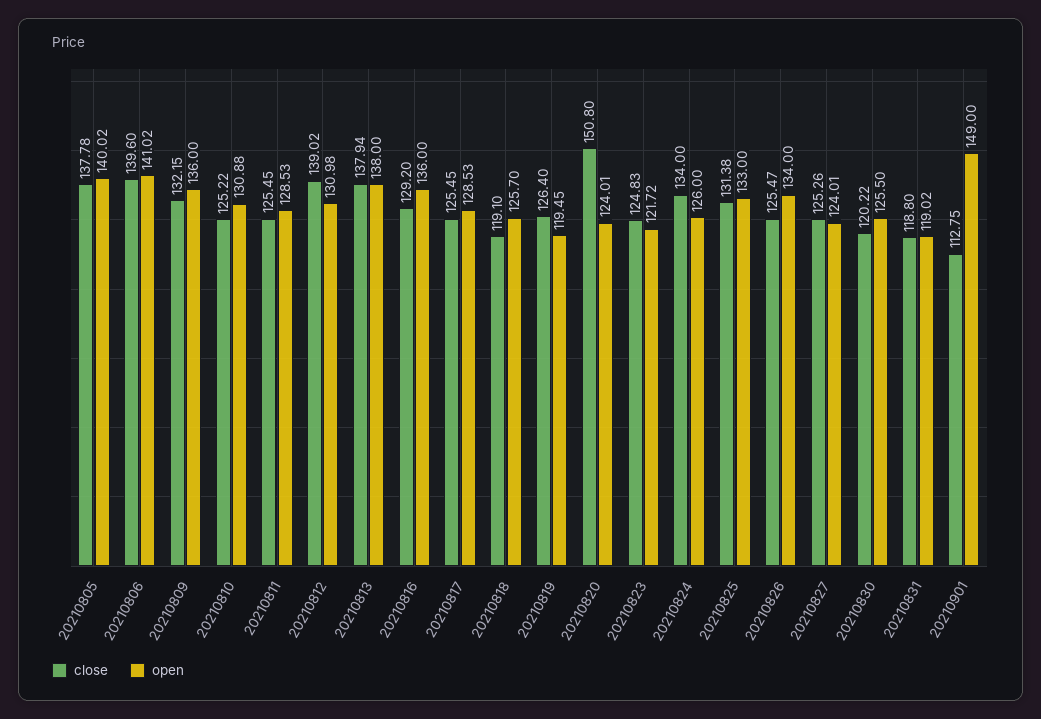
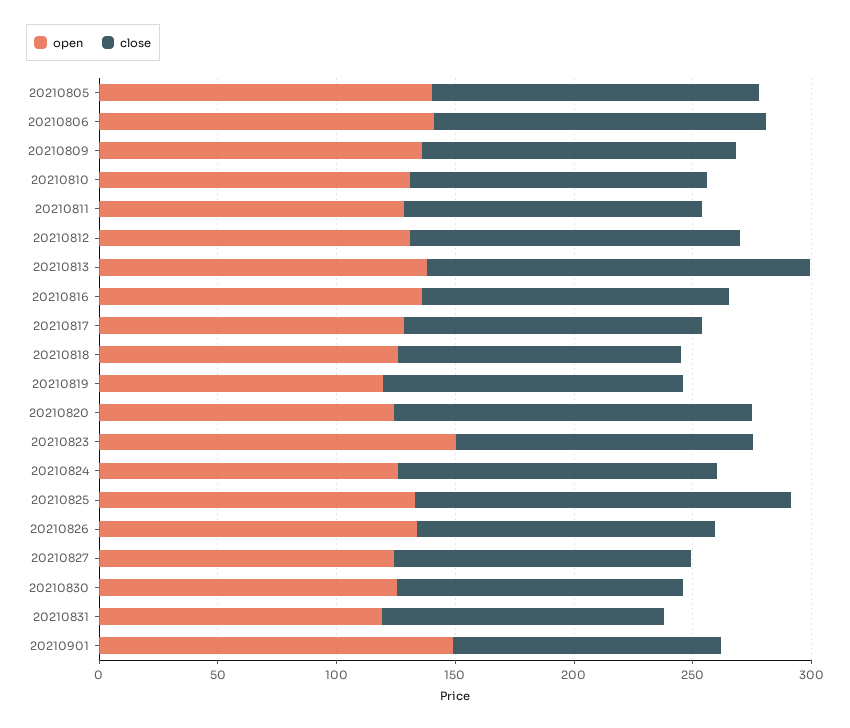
  {
    "close": {
      "20210805": 137.78,
      "20210806": 139.6,
      "20210809": 132.15,
      "20210810": 125.22,
      "20210811": 125.45,
      "20210812": 139.02,
-     "20210813": 137.94,
+     "20210813": 160,
      "20210816": 129.2,
      "20210817": 125.45,
      "20210818": 119.1,
      "20210819": 126.4,
      "20210820": 150.8,
      "20210823": 124.83,
      "20210824": 134,
-     "20210825": 131.38,
+     "20210825": 160,
      "20210826": 125.47,
      "20210827": 125.26,
      "20210830": 120.22,
      "20210831": 118.8,
      "20210901": 112.75
    },
    "open": {
      "20210805": 140.02,
      "20210806": 141.02,
      "20210809": 136,
      "20210810": 130.88,
      "20210811": 128.53,
      "20210812": 130.98,
      "20210813": 138,
      "20210816": 136,
      "20210817": 128.53,
      "20210818": 125.7,
      "20210819": 119.45,
      "20210820": 124.01,
-     "20210823": 121.72,
+     "20210823": 150,
      "20210824": 126,
      "20210825": 133,
      "20210826": 134,
      "20210827": 124.01,
      "20210830": 125.5,
      "20210831": 119.02,
      "20210901": 149
    }
  }

